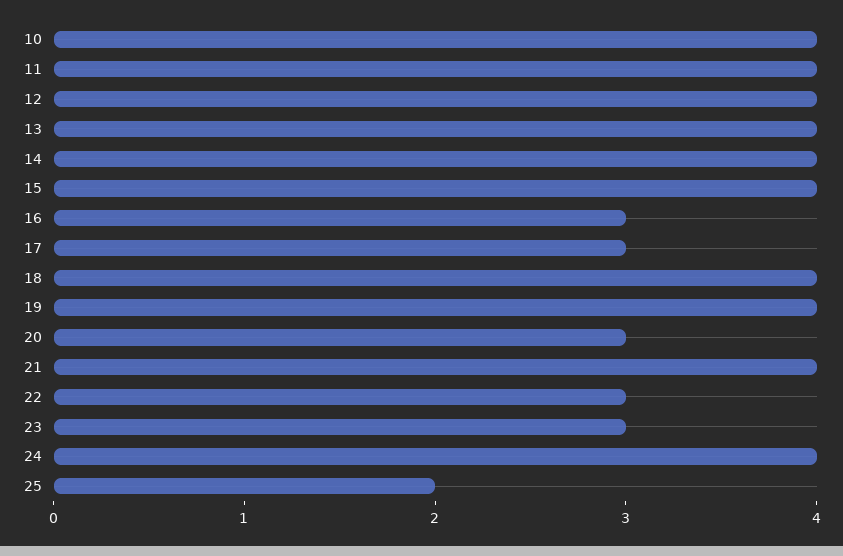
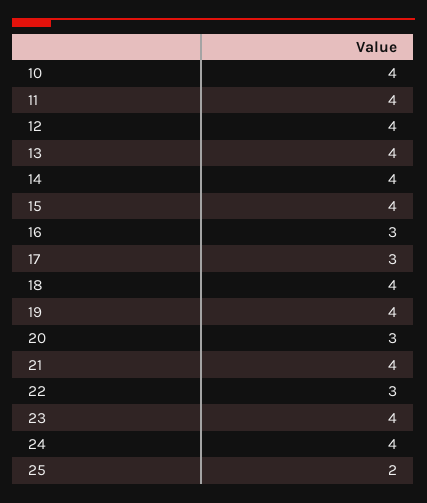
  {
    "10": 4,
    "11": 4,
    "12": 4,
    "13": 4,
    "14": 4,
    "15": 4,
    "16": 3,
    "17": 3,
    "18": 4,
    "19": 4,
    "20": 3,
    "21": 4,
    "22": 3,
-   "23": 3,
+   "23": 4,
    "24": 4,
    "25": 2
  }

